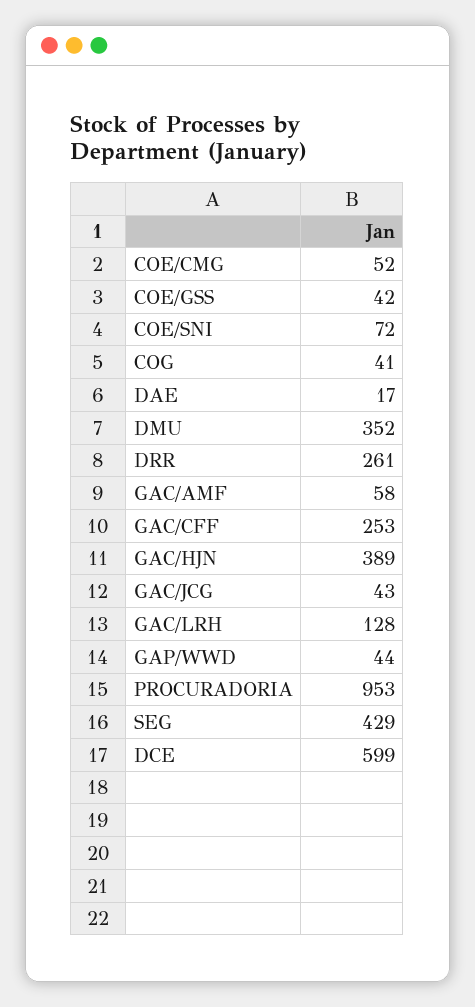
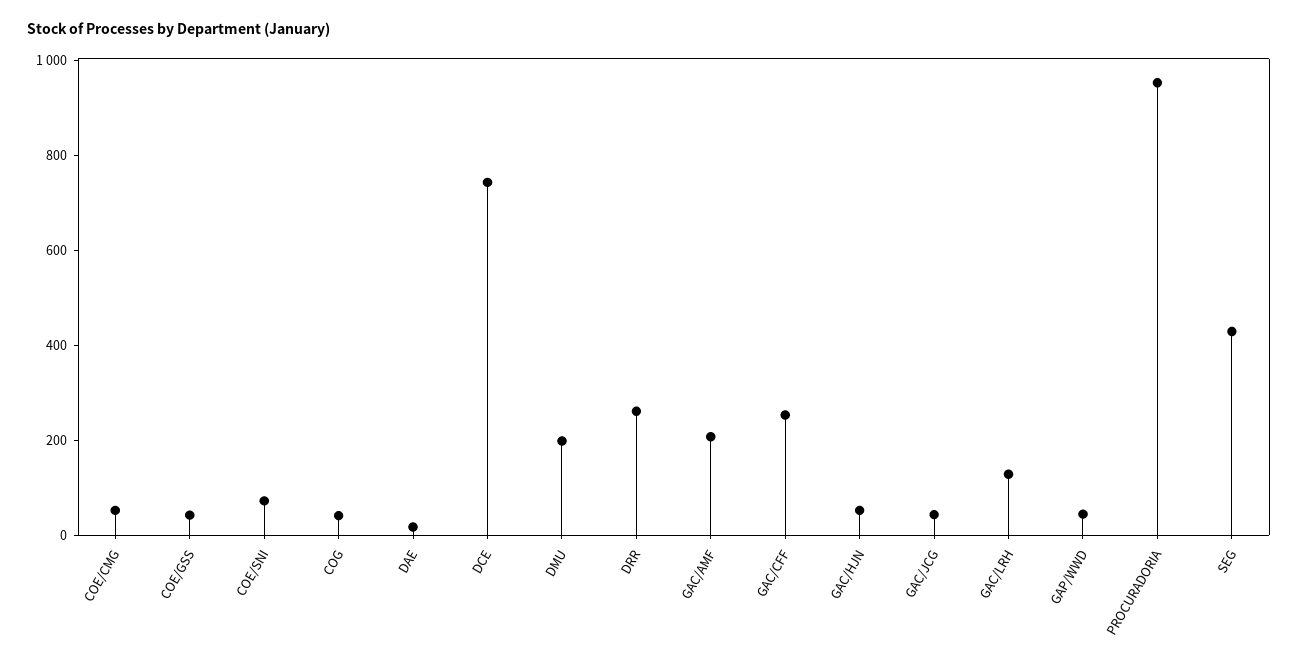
  {
    "COE/CMG": 52,
    "COE/GSS": 42,
    "COE/SNI": 72,
    "COG": 41,
    "DAE": 17,
-   "DMU": 352,
+   "DMU": 200,
    "DRR": 261,
-   "GAC/AMF": 58,
+   "GAC/AMF": 200,
    "GAC/CFF": 253,
-   "GAC/HJN": 389,
+   "GAC/HJN": 50,
    "GAC/JCG": 43,
    "GAC/LRH": 128,
    "GAP/WWD": 44,
    "PROCURADORIA": 953,
    "SEG": 429,
-   "DCE": 599
+   "DCE": 750
  }

